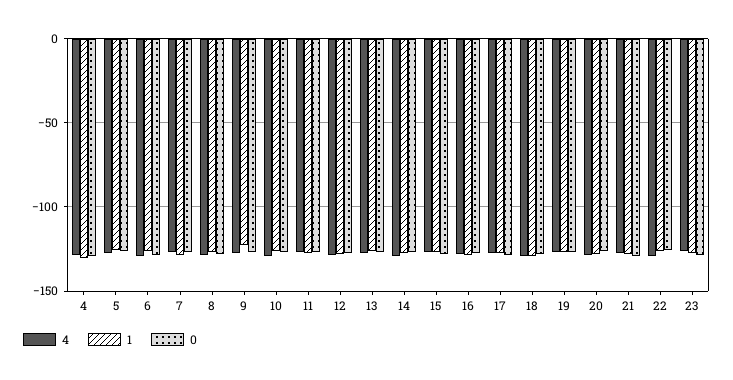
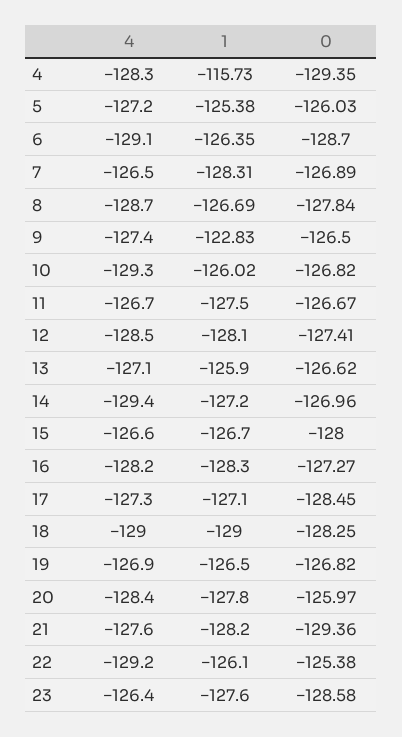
  {
    "4": {
      "4": -128.3,
      "5": -127.2,
      "6": -129.1,
      "7": -126.5,
      "8": -128.7,
      "9": -127.4,
      "10": -129.3,
      "11": -126.7,
      "12": -128.5,
      "13": -127.1,
      "14": -129.4,
      "15": -126.6,
      "16": -128.2,
      "17": -127.3,
      "18": -129,
      "19": -126.9,
      "20": -128.4,
      "21": -127.6,
      "22": -129.2,
      "23": -126.4
    },
    "1": {
-     "4": -130,
+     "4": -115.73,
      "5": -125.38,
      "6": -126.35,
      "7": -128.31,
      "8": -126.69,
      "9": -122.83,
      "10": -126.02,
      "11": -127.5,
      "12": -128.1,
      "13": -125.9,
      "14": -127.2,
      "15": -126.7,
      "16": -128.3,
      "17": -127.1,
      "18": -129,
      "19": -126.5,
      "20": -127.8,
      "21": -128.2,
      "22": -126.1,
      "23": -127.6
    },
    "0": {
      "4": -129.35,
      "5": -126.03,
      "6": -128.7,
      "7": -126.89,
      "8": -127.84,
      "9": -126.5,
      "10": -126.82,
      "11": -126.67,
      "12": -127.41,
      "13": -126.62,
      "14": -126.96,
      "15": -128,
      "16": -127.27,
      "17": -128.45,
      "18": -128.25,
      "19": -126.82,
      "20": -125.97,
      "21": -129.36,
      "22": -125.38,
      "23": -128.58
    }
  }

